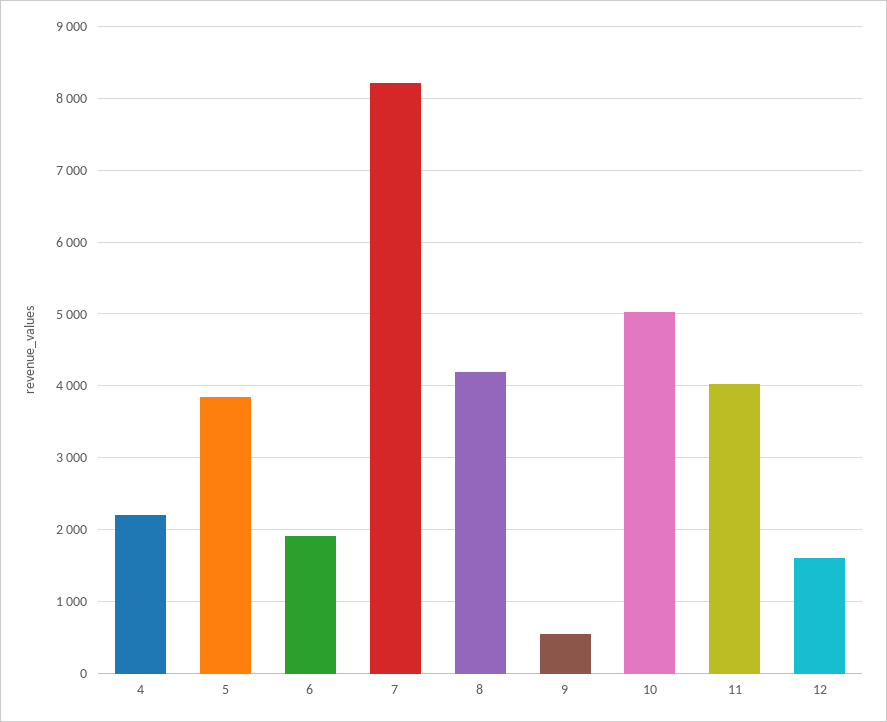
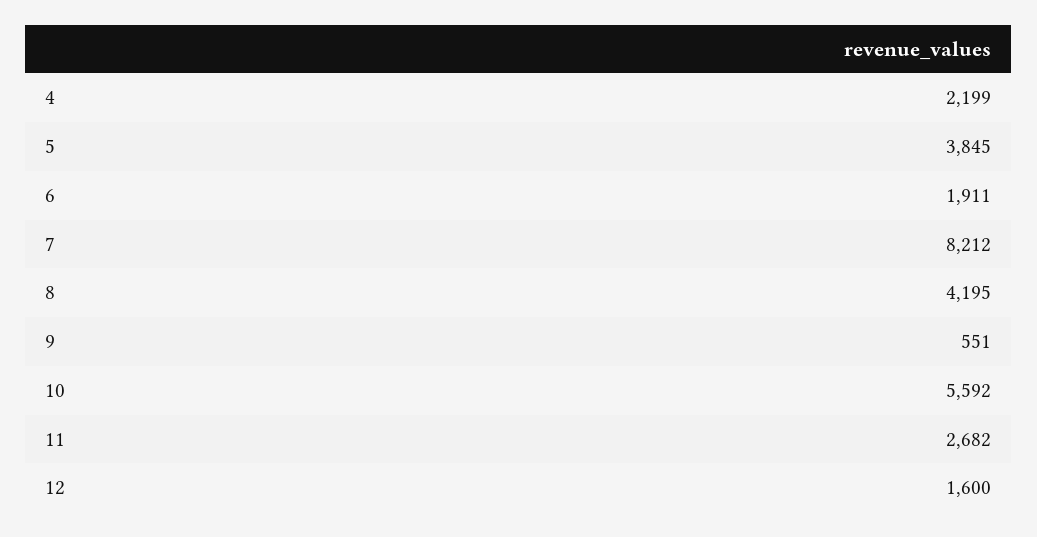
  {
    "4": 2199,
    "5": 3845,
    "6": 1911,
    "7": 8212,
    "8": 4195,
    "9": 551,
-   "10": 5000,
+   "10": 5592,
-   "11": 4000,
+   "11": 2682,
    "12": 1600
  }

